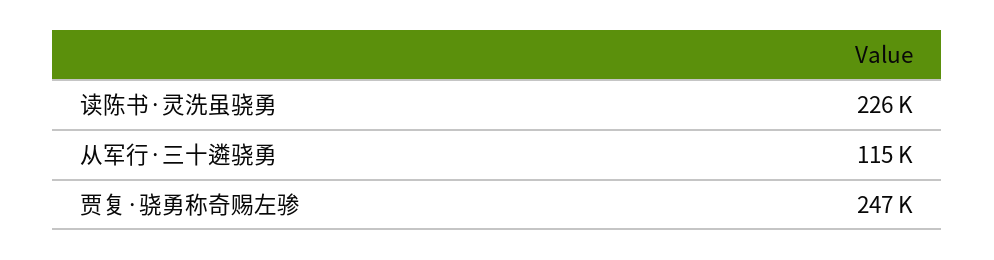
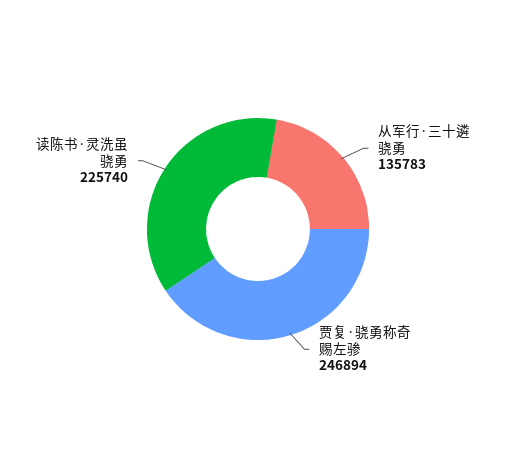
  {
    "读陈书·灵洗虽骁勇": 225740,
-   "从军行·三十遴骁勇": 115000,
+   "从军行·三十遴骁勇": 135783,
    "贾复·骁勇称奇赐左骖": 246894
  }

